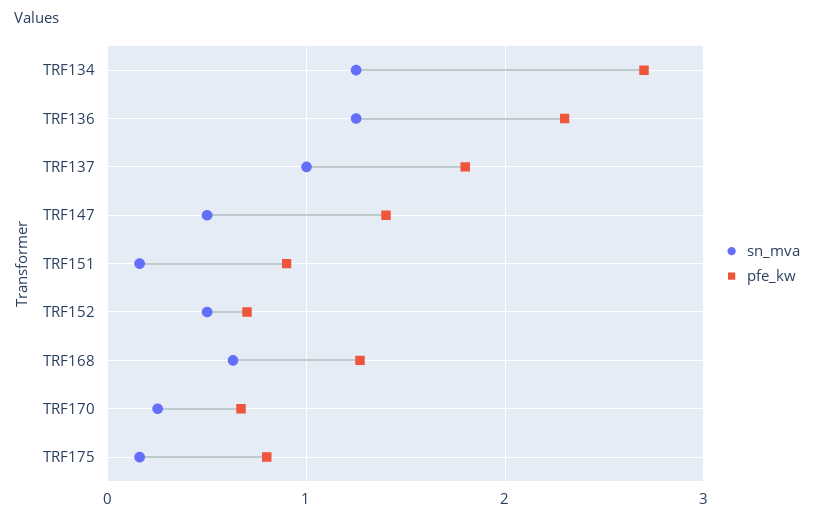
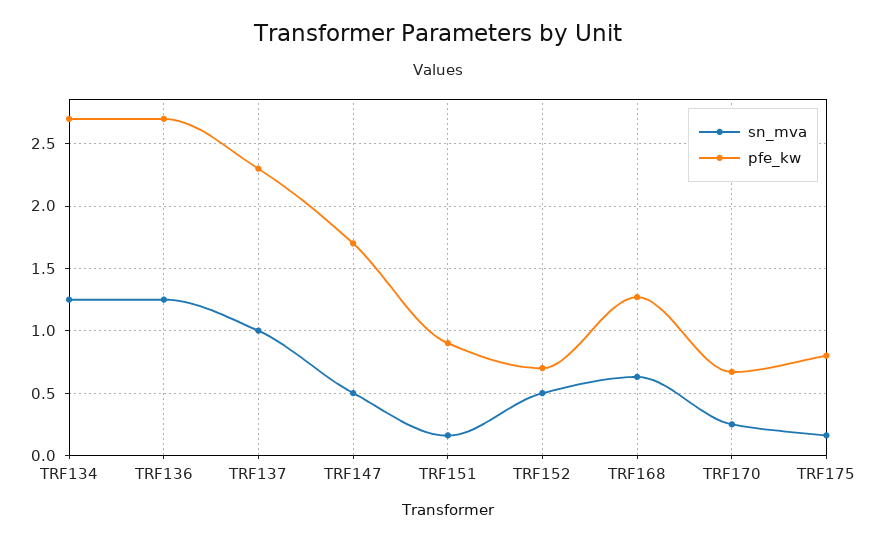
  {
    "sn_mva": {
      "TRF134": 1.25,
      "TRF136": 1.25,
      "TRF137": 1,
      "TRF147": 0.5,
      "TRF151": 0.15,
      "TRF152": 0.5,
      "TRF168": 0.65,
      "TRF170": 0.25,
      "TRF175": 0.15
    },
    "pfe_kw": {
      "TRF134": 2.7,
-     "TRF136": 2.3,
+     "TRF136": 2.7,
-     "TRF137": 1.8,
+     "TRF137": 2.3,
-     "TRF147": 1.4,
+     "TRF147": 1.7,
      "TRF151": 0.9,
      "TRF152": 0.7,
      "TRF168": 1.25,
      "TRF170": 0.65,
      "TRF175": 0.8
    }
  }

